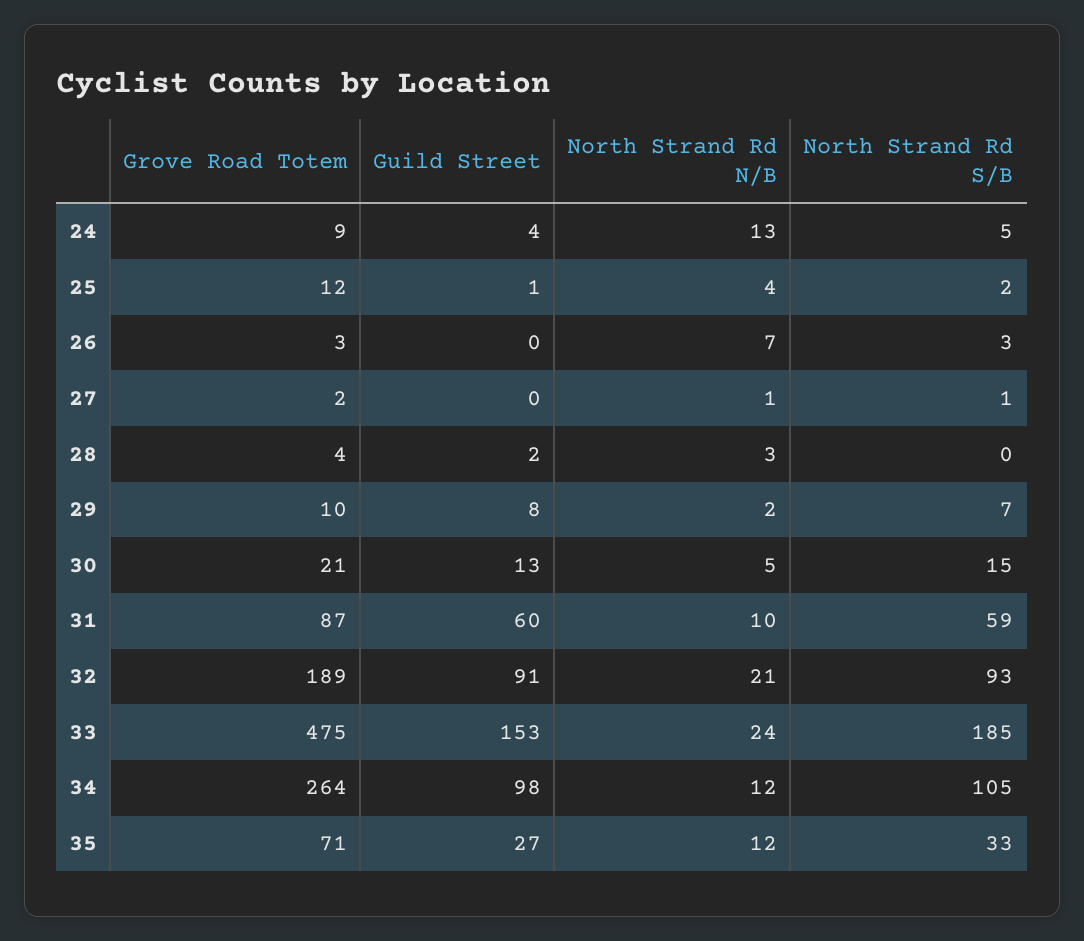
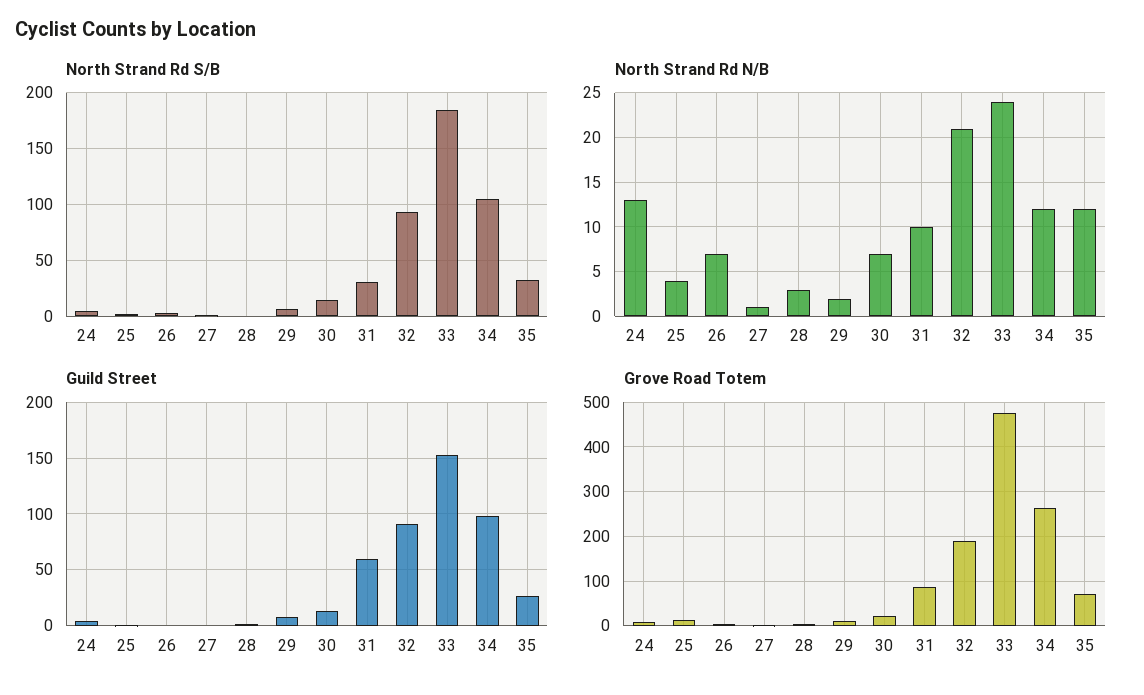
  {
    "Grove Road Totem": {
      "24": 9,
      "25": 12,
      "26": 3,
      "27": 2,
      "28": 4,
      "29": 10,
      "30": 21,
      "31": 87,
      "32": 189,
      "33": 475,
      "34": 264,
      "35": 71
    },
    "Guild Street": {
      "24": 4,
      "25": 1,
      "26": 0,
      "27": 0,
      "28": 2,
      "29": 8,
      "30": 13,
      "31": 60,
      "32": 91,
      "33": 153,
      "34": 98,
      "35": 27
    },
    "North Strand Rd N/B": {
      "24": 13,
      "25": 4,
      "26": 7,
      "27": 1,
      "28": 3,
      "29": 2,
-     "30": 5,
+     "30": 7,
      "31": 10,
      "32": 21,
      "33": 24,
      "34": 12,
      "35": 12
    },
    "North Strand Rd S/B": {
      "24": 5,
      "25": 2,
      "26": 3,
      "27": 1,
      "28": 0,
      "29": 7,
      "30": 15,
-     "31": 59,
+     "31": 30,
      "32": 93,
      "33": 185,
      "34": 105,
      "35": 33
    }
  }

